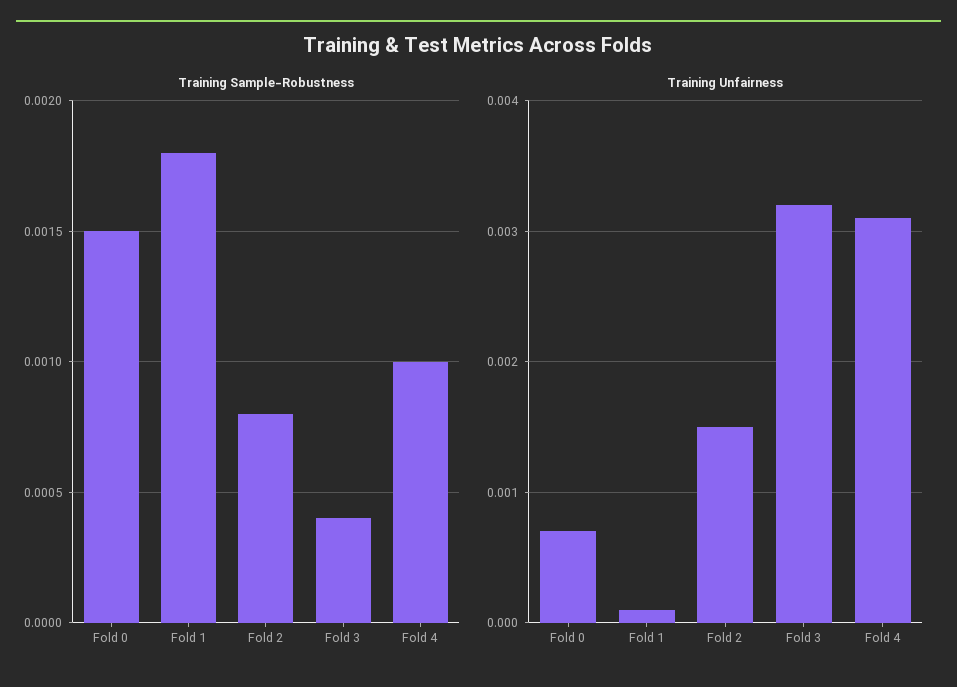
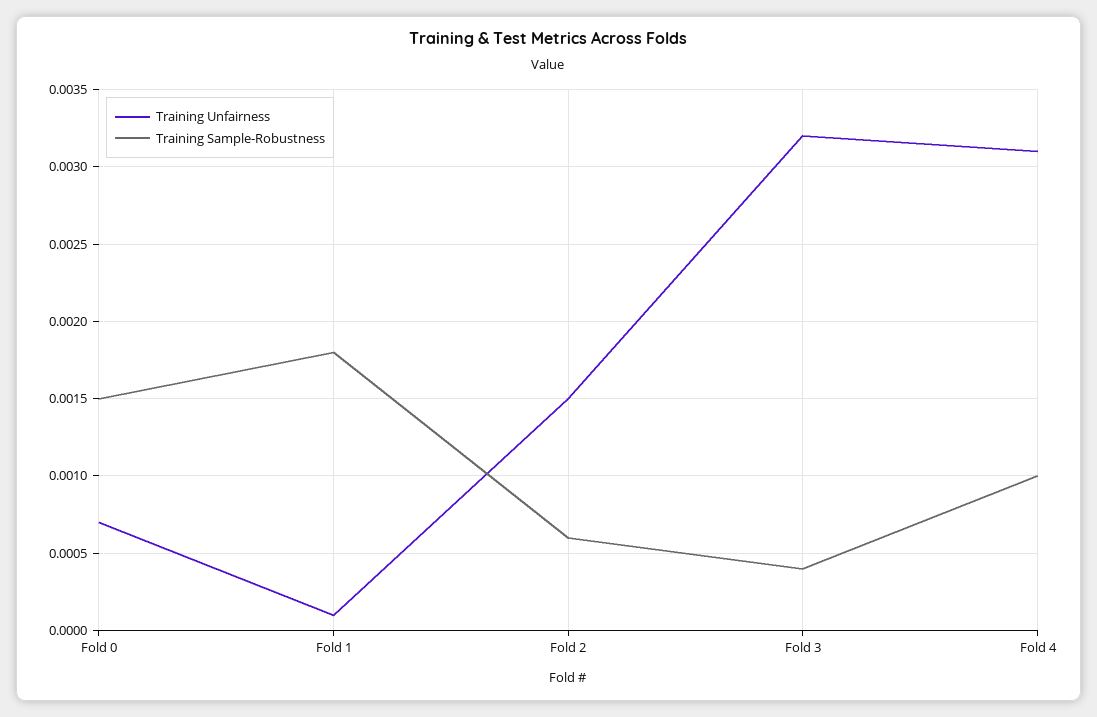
  {
    "Training Sample-Robustness": {
      "Fold 0": 0.0015,
      "Fold 1": 0.0018,
-     "Fold 2": 0.0008,
+     "Fold 2": 0.0006,
      "Fold 3": 0.0004,
      "Fold 4": 0.001
    },
    "Training Unfairness": {
      "Fold 0": 0.0007,
      "Fold 1": 0.0001,
      "Fold 2": 0.0015,
      "Fold 3": 0.0032,
      "Fold 4": 0.0031
    }
  }

